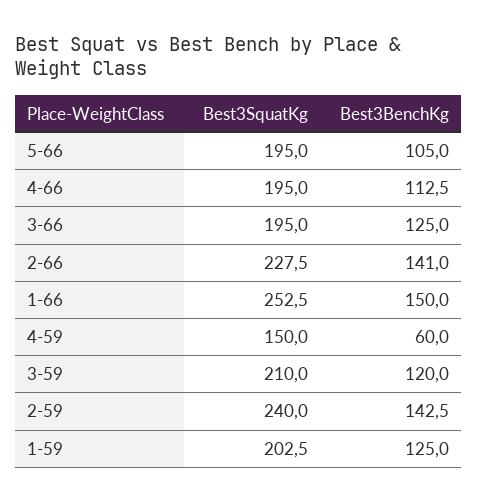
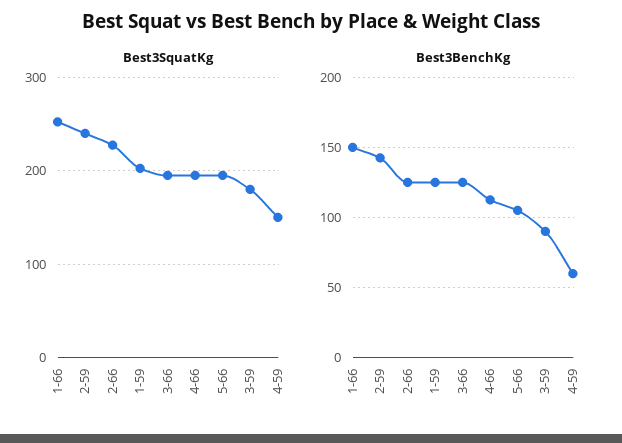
  {
    "Best3SquatKg": {
      "5-66": 195,
      "4-66": 195,
      "3-66": 195,
      "2-66": 227.5,
      "1-66": 252.5,
      "4-59": 150,
-     "3-59": 210,
+     "3-59": 180,
      "2-59": 240,
      "1-59": 202.5
    },
    "Best3BenchKg": {
      "5-66": 105,
      "4-66": 112.5,
      "3-66": 125,
-     "2-66": 141,
+     "2-66": 125,
      "1-66": 150,
      "4-59": 60,
-     "3-59": 120,
+     "3-59": 90,
      "2-59": 142.5,
      "1-59": 125
    }
  }

